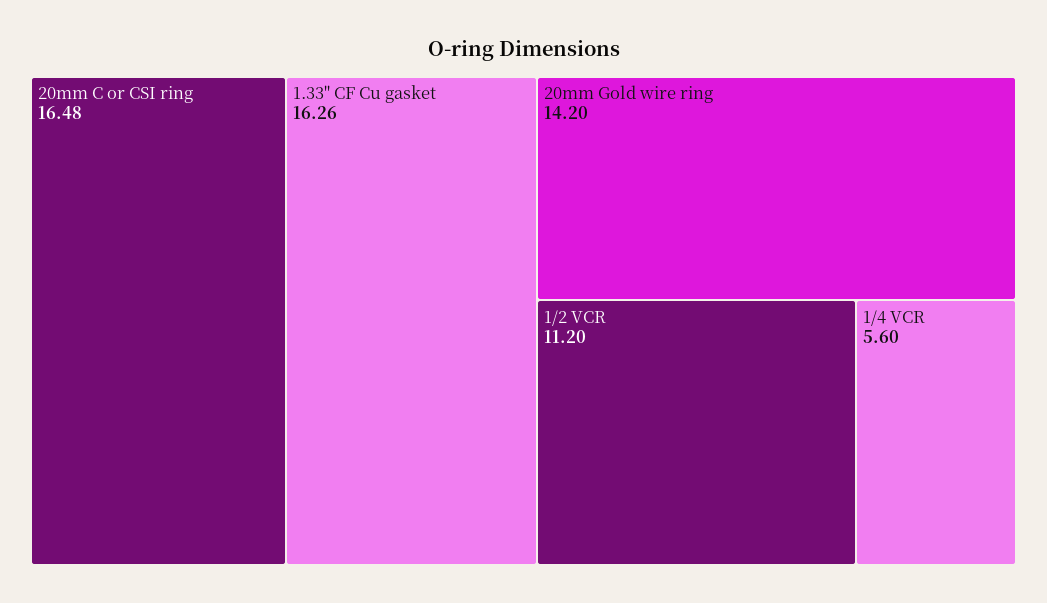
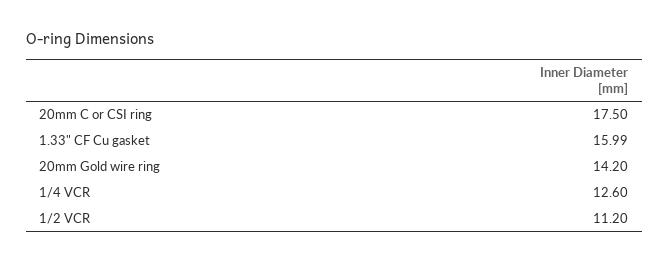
  {
-   "20mm C or CSI ring": 16.48,
+   "20mm C or CSI ring": 17.5,
-   "1.33\" CF Cu gasket": 16.26,
+   "1.33\" CF Cu gasket": 15.99,
    "20mm Gold wire ring": 14.2,
    "1/2 VCR": 11.2,
-   "1/4 VCR": 5.6
+   "1/4 VCR": 12.6
  }

